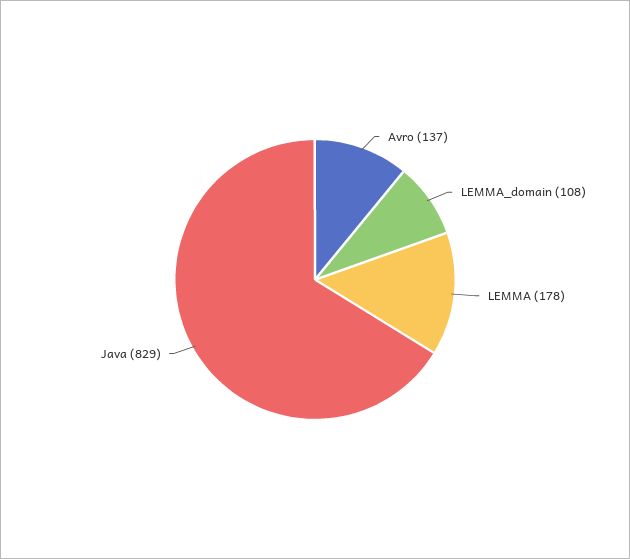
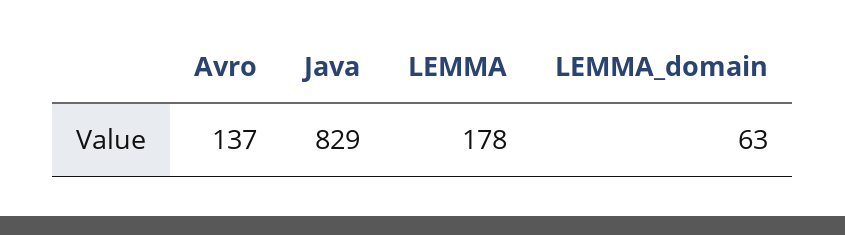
  {
    "Avro": 137,
-   "LEMMA_domain": 108,
+   "LEMMA_domain": 63,
    "LEMMA": 178,
    "Java": 829
  }

